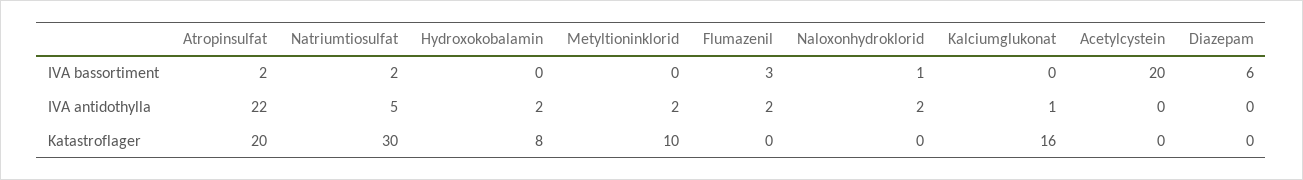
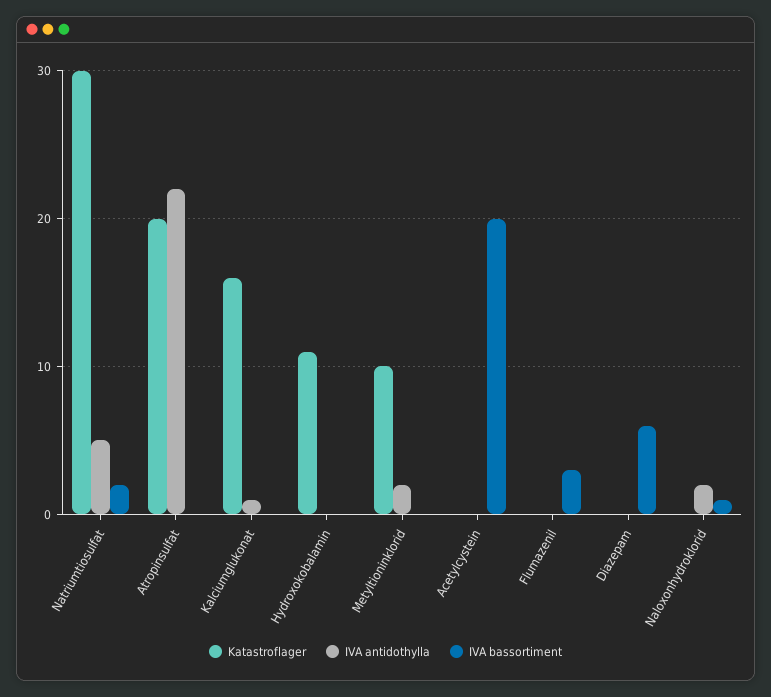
  {
    "IVA bassortiment": {
-     "Atropinsulfat": 2,
+     "Atropinsulfat": 0,
      "Natriumtiosulfat": 2,
      "Hydroxokobalamin": 0,
      "Metyltioninklorid": 0,
      "Flumazenil": 3,
      "Naloxonhydroklorid": 1,
      "Kalciumglukonat": 0,
      "Acetylcystein": 20,
      "Diazepam": 6
    },
    "IVA antidothylla": {
      "Atropinsulfat": 22,
      "Natriumtiosulfat": 5,
-     "Hydroxokobalamin": 2,
+     "Hydroxokobalamin": 0,
      "Metyltioninklorid": 2,
-     "Flumazenil": 2,
+     "Flumazenil": 0,
      "Naloxonhydroklorid": 2,
      "Kalciumglukonat": 1,
      "Acetylcystein": 0,
      "Diazepam": 0
    },
    "Katastroflager": {
      "Atropinsulfat": 20,
      "Natriumtiosulfat": 30,
-     "Hydroxokobalamin": 8,
+     "Hydroxokobalamin": 11,
      "Metyltioninklorid": 10,
      "Flumazenil": 0,
      "Naloxonhydroklorid": 0,
      "Kalciumglukonat": 16,
      "Acetylcystein": 0,
      "Diazepam": 0
    }
  }

